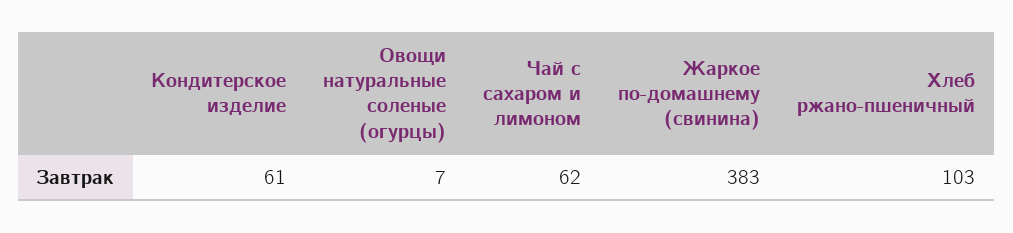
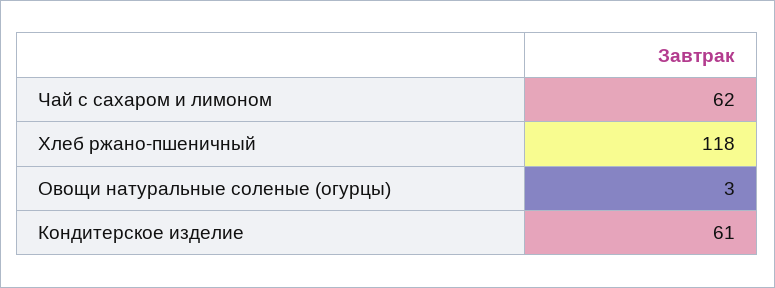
  {
    "Кондитерское изделие": 61,
-   "Овощи натуральные соленые (огурцы)": 7,
+   "Овощи натуральные соленые (огурцы)": 3,
    "Чай с сахаром и лимоном": 62,
-   "Жаркое по-домашнему (свинина)": 383,
-   "Хлеб ржано-пшеничный": 103
+   "Хлеб ржано-пшеничный": 118
  }

